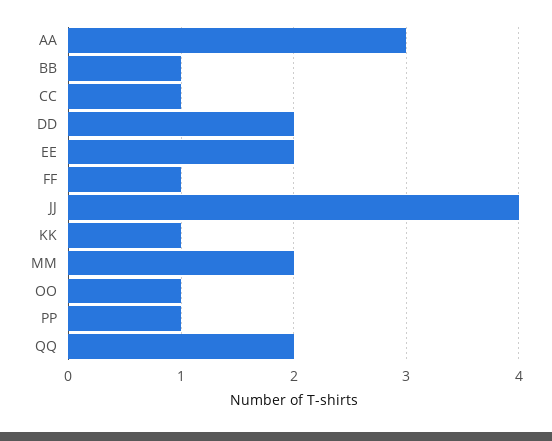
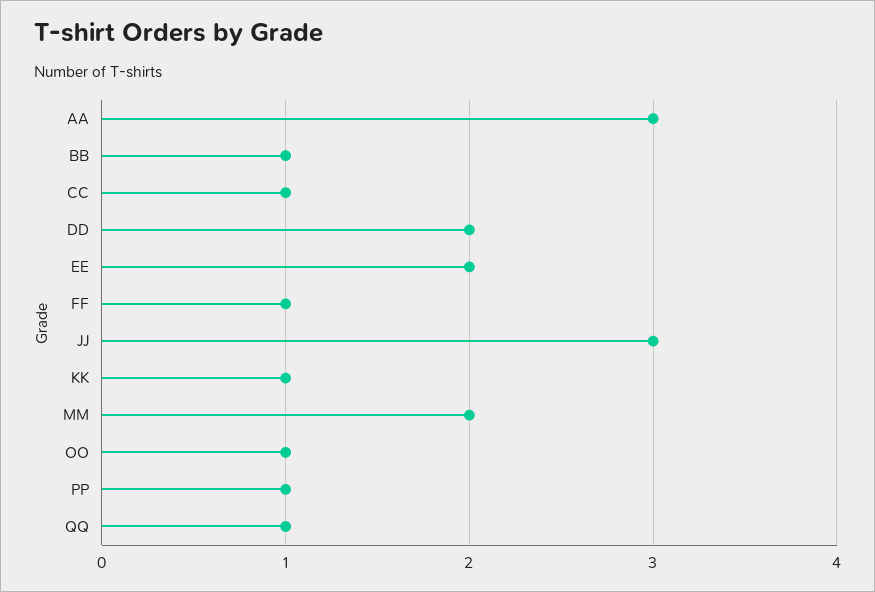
  {
    "AA": 3,
    "BB": 1,
    "CC": 1,
    "DD": 2,
    "EE": 2,
    "FF": 1,
-   "JJ": 4,
+   "JJ": 3,
    "KK": 1,
    "MM": 2,
    "OO": 1,
    "PP": 1,
-   "QQ": 2
+   "QQ": 1
  }

